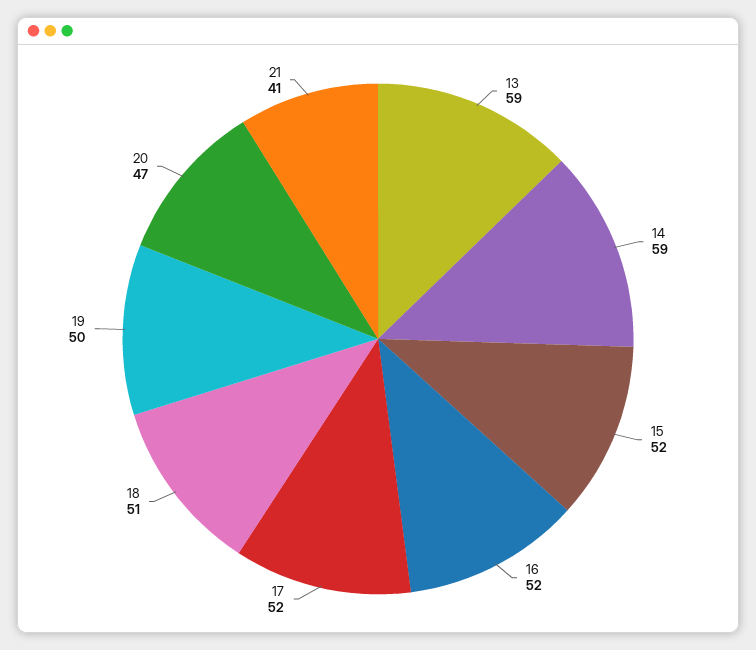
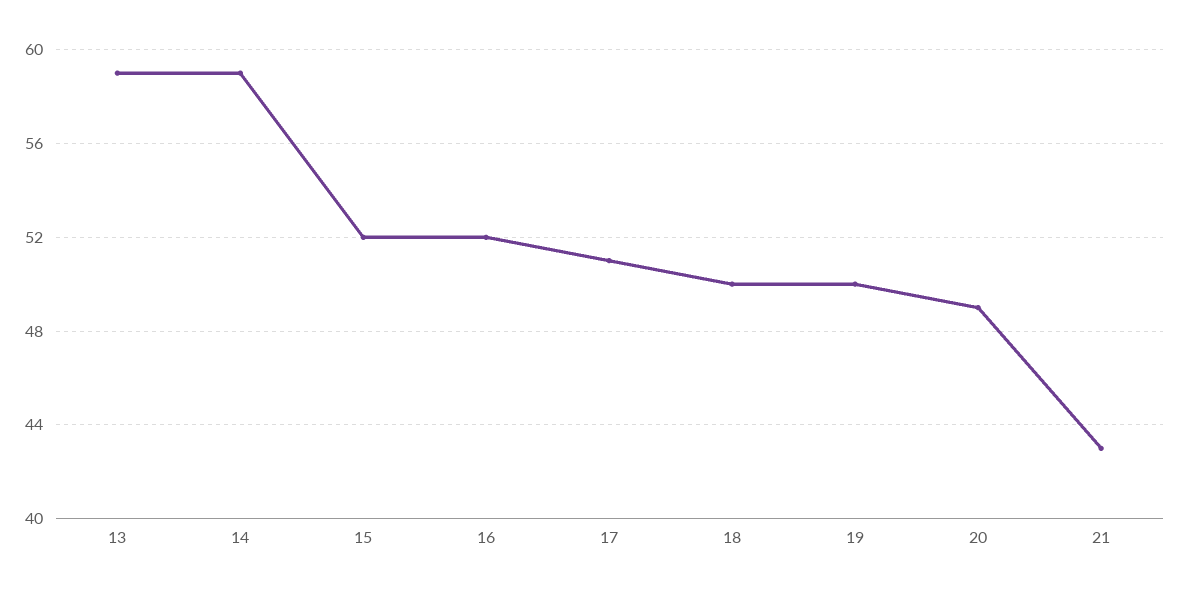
  {
    "13": 59,
    "14": 59,
    "15": 52,
    "16": 52,
-   "17": 52,
+   "17": 51,
-   "18": 51,
+   "18": 50,
    "19": 50,
-   "20": 47,
+   "20": 49,
-   "21": 41
+   "21": 43
  }

